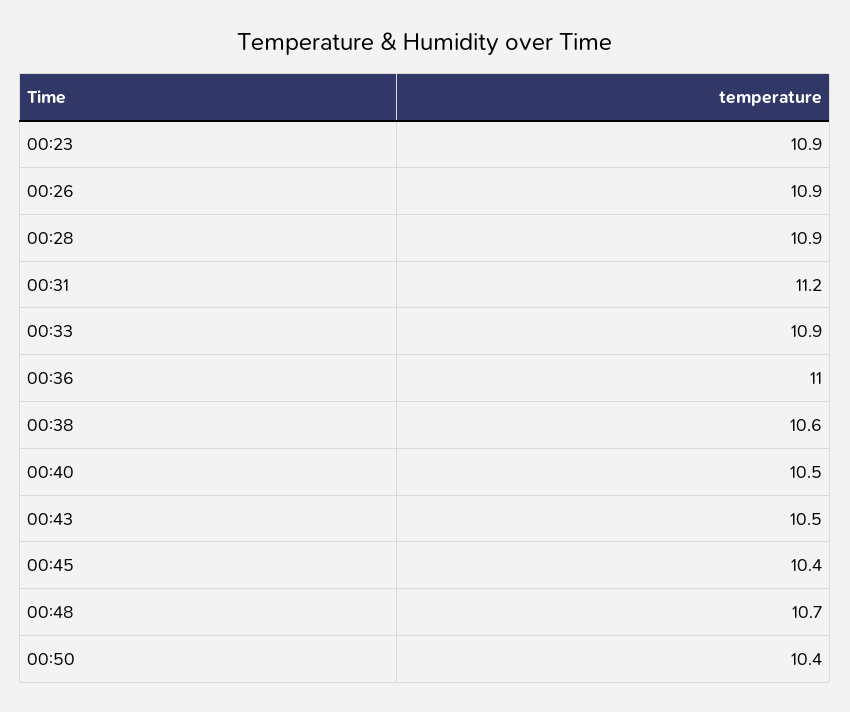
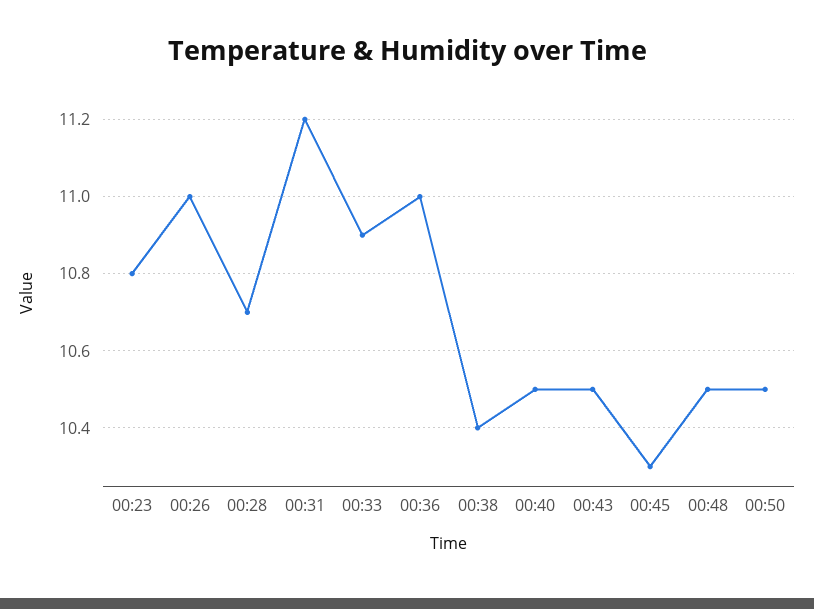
  {
-   "00:23": 10.9,
+   "00:23": 10.8,
-   "00:26": 10.9,
+   "00:26": 11,
-   "00:28": 10.9,
+   "00:28": 10.7,
    "00:31": 11.2,
    "00:33": 10.9,
    "00:36": 11,
-   "00:38": 10.6,
+   "00:38": 10.4,
    "00:40": 10.5,
    "00:43": 10.5,
-   "00:45": 10.4,
+   "00:45": 10.3,
-   "00:48": 10.7,
+   "00:48": 10.5,
-   "00:50": 10.4
+   "00:50": 10.5
  }

